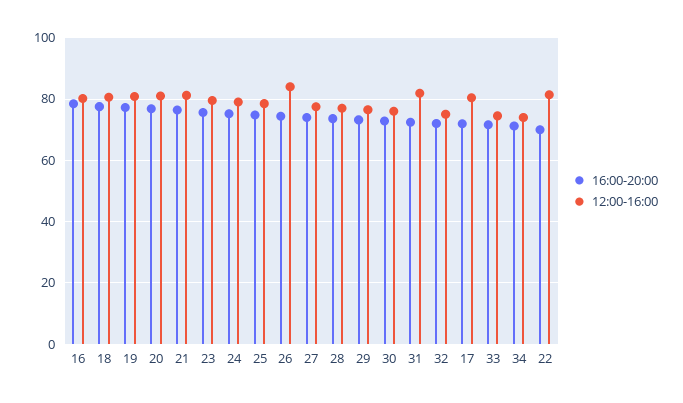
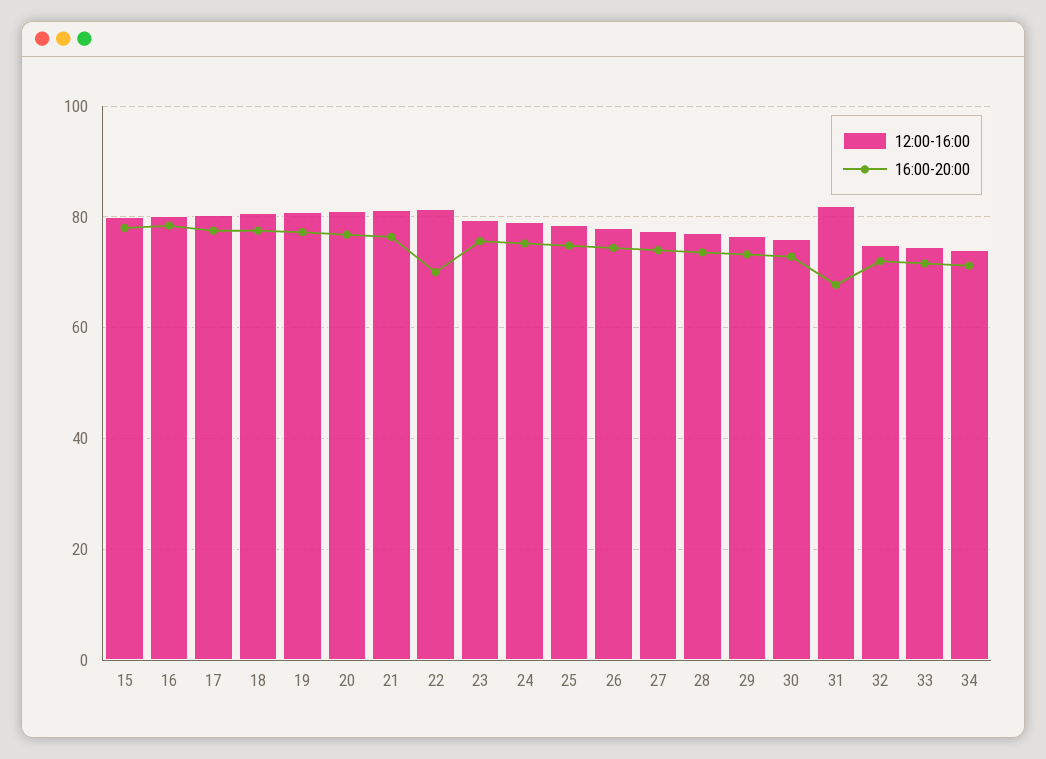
  {
    "16:00-20:00": {
      "16": 78,
      "18": 78,
      "19": 78,
      "20": 76,
      "21": 76,
      "23": 76,
      "24": 76,
      "25": 74,
      "26": 74,
      "27": 74,
      "28": 74,
      "29": 74,
      "30": 72,
-     "31": 72,
+     "31": 68,
      "32": 72,
-     "17": 72,
+     "17": 78,
      "33": 72,
      "34": 72,
-     "22": 70
+     "22": 70,
+     "15": 78
    },
    "12:00-16:00": {
      "16": 80,
      "18": 80,
      "19": 80,
      "20": 82,
      "21": 82,
      "23": 80,
      "24": 80,
      "25": 78,
-     "26": 84,
+     "26": 78,
      "27": 78,
      "28": 78,
      "29": 76,
      "30": 76,
      "31": 82,
      "32": 76,
      "17": 80,
      "33": 74,
      "34": 74,
-     "22": 82
+     "22": 82,
+     "15": 80
    }
  }

